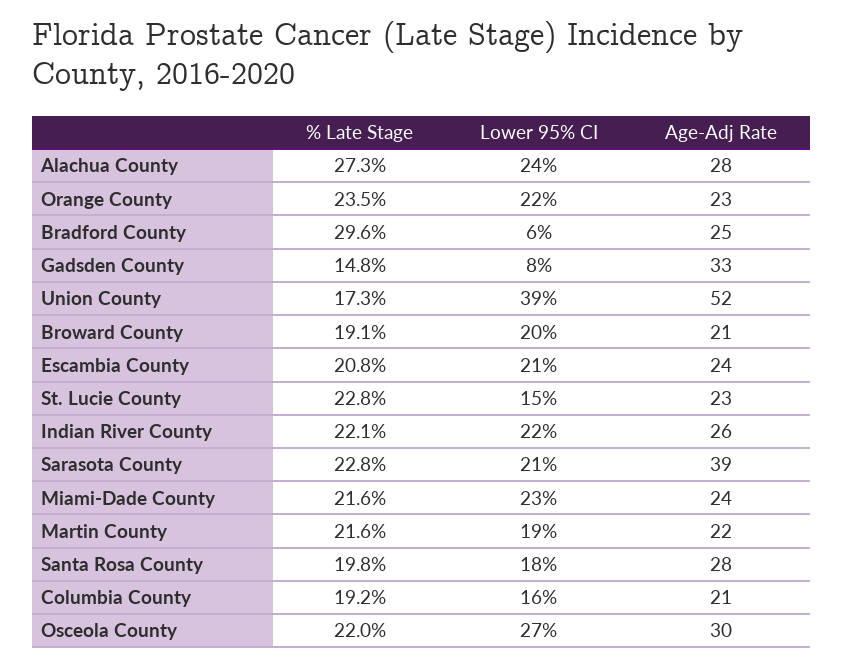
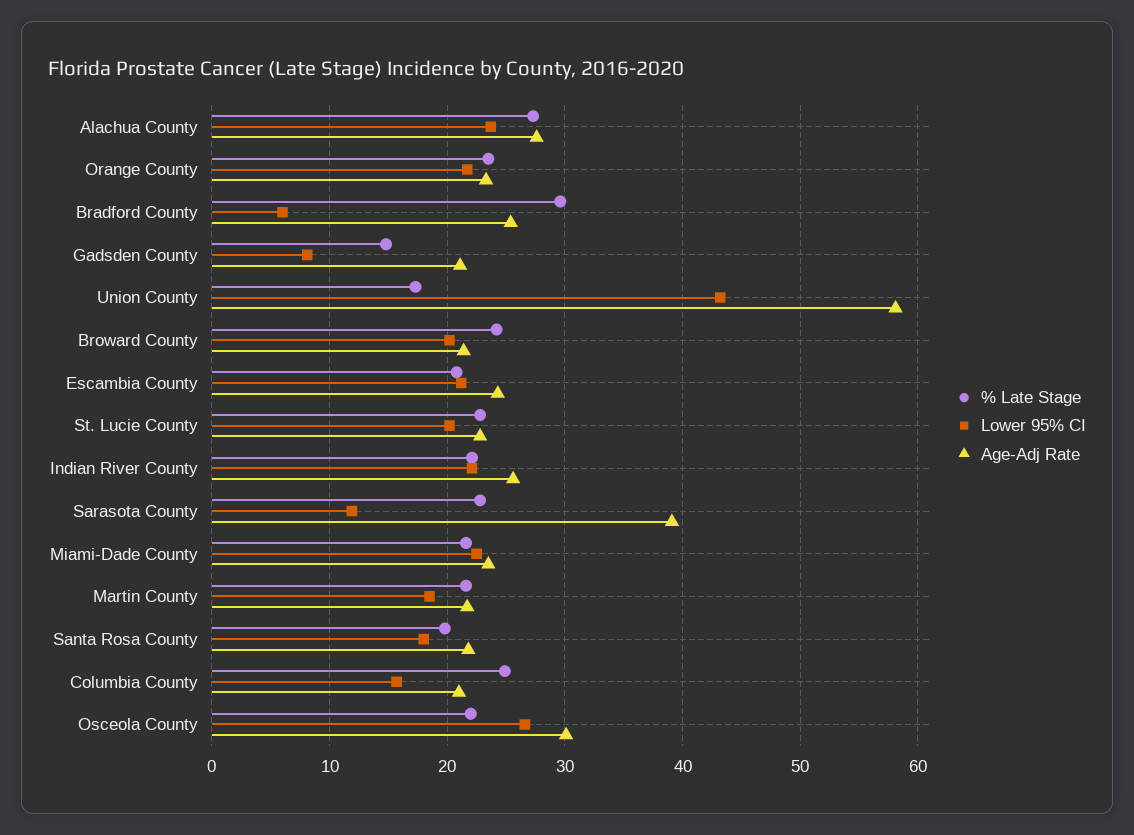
  {
    "% Late Stage": {
      "Alachua County": 27.3,
      "Orange County": 23.5,
      "Bradford County": 29.6,
      "Gadsden County": 14.8,
      "Union County": 17.3,
-     "Broward County": 19.1,
+     "Broward County": 24,
      "Escambia County": 20.8,
      "St. Lucie County": 22.8,
      "Indian River County": 22.1,
      "Sarasota County": 22.8,
      "Miami-Dade County": 21.6,
      "Martin County": 21.6,
      "Santa Rosa County": 19.8,
-     "Columbia County": 19.2,
+     "Columbia County": 25,
      "Osceola County": 22
    },
    "Lower 95% CI": {
      "Alachua County": 24,
      "Orange County": 22,
      "Bradford County": 6,
      "Gadsden County": 8,
-     "Union County": 39,
+     "Union County": 43,
      "Broward County": 20,
      "Escambia County": 21,
-     "St. Lucie County": 15,
+     "St. Lucie County": 20,
      "Indian River County": 22,
-     "Sarasota County": 21,
+     "Sarasota County": 12,
      "Miami-Dade County": 23,
      "Martin County": 19,
      "Santa Rosa County": 18,
      "Columbia County": 16,
      "Osceola County": 27
    },
    "Age-Adj Rate": {
      "Alachua County": 28,
      "Orange County": 23,
      "Bradford County": 25,
-     "Gadsden County": 33,
+     "Gadsden County": 21,
-     "Union County": 52,
+     "Union County": 58,
      "Broward County": 21,
      "Escambia County": 24,
      "St. Lucie County": 23,
      "Indian River County": 26,
      "Sarasota County": 39,
      "Miami-Dade County": 24,
      "Martin County": 22,
-     "Santa Rosa County": 28,
+     "Santa Rosa County": 22,
      "Columbia County": 21,
      "Osceola County": 30
    }
  }

